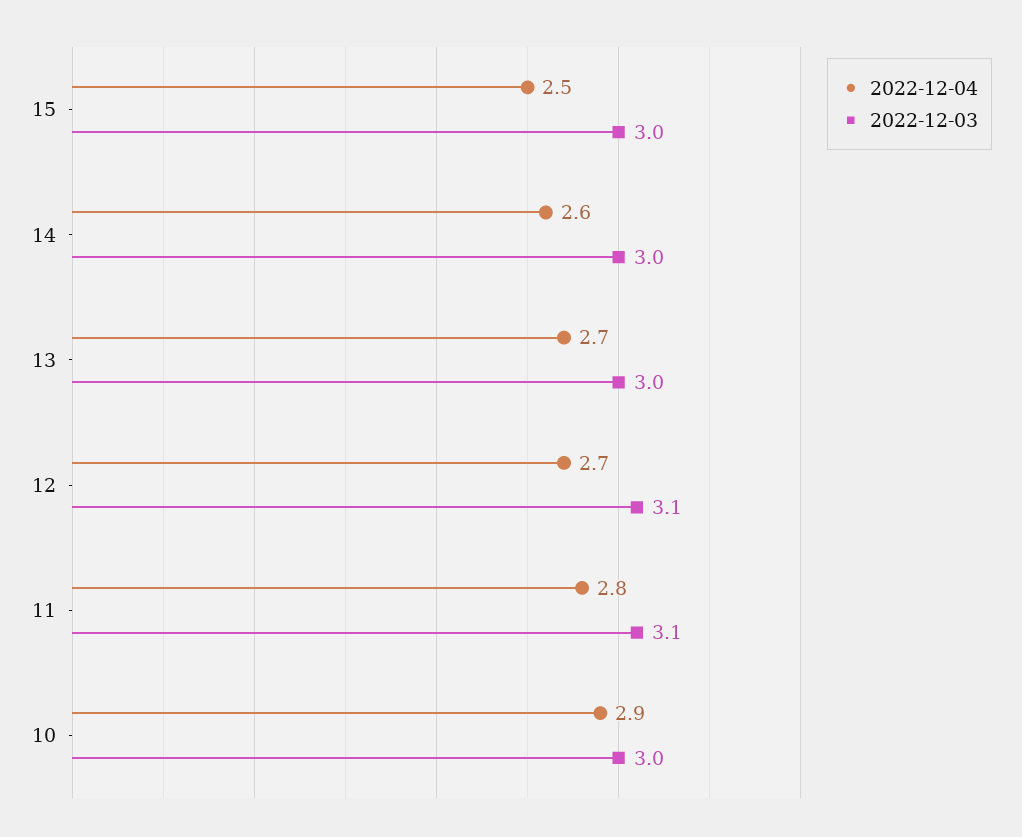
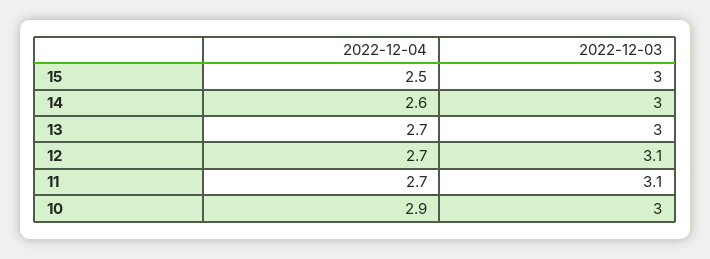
  {
    "2022-12-04": {
      "15": 2.5,
      "14": 2.6,
      "13": 2.7,
      "12": 2.7,
-     "11": 2.8,
+     "11": 2.7,
      "10": 2.9
    },
    "2022-12-03": {
      "15": 3,
      "14": 3,
      "13": 3,
      "12": 3.1,
      "11": 3.1,
      "10": 3
    }
  }

